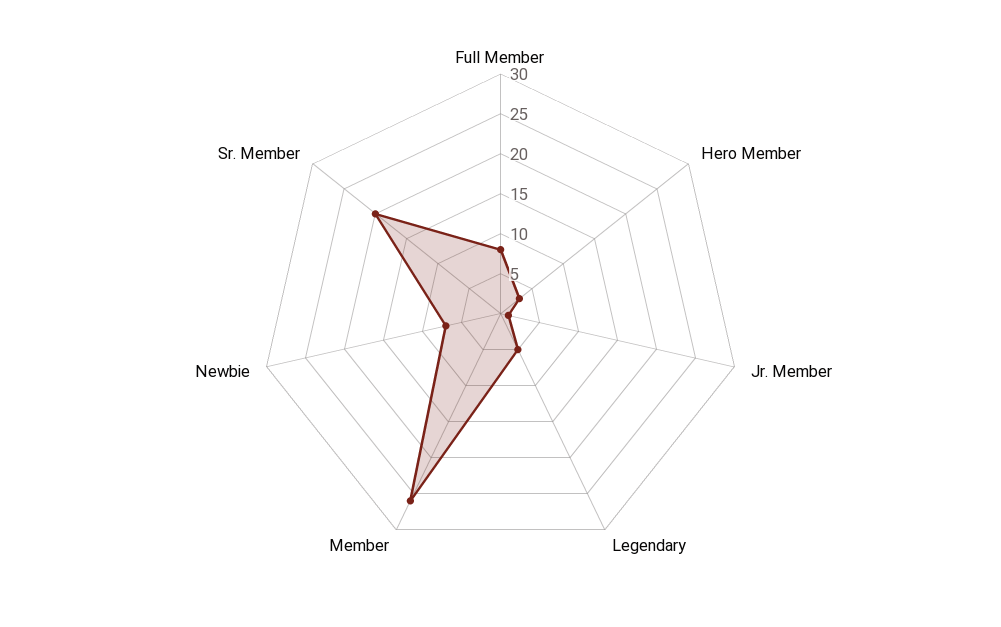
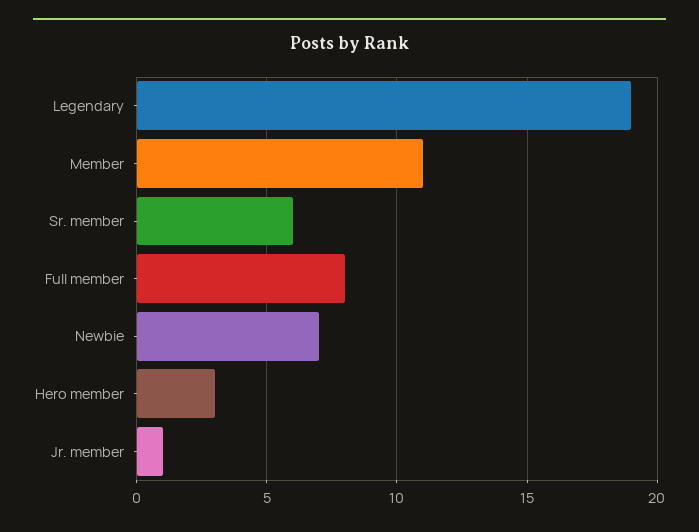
  {
    "Full Member": 8,
    "Hero Member": 3,
    "Jr. Member": 1,
-   "Legendary": 5,
+   "Legendary": 19,
-   "Member": 25,
+   "Member": 11,
    "Newbie": 7,
-   "Sr. Member": 20
+   "Sr. Member": 6
  }

